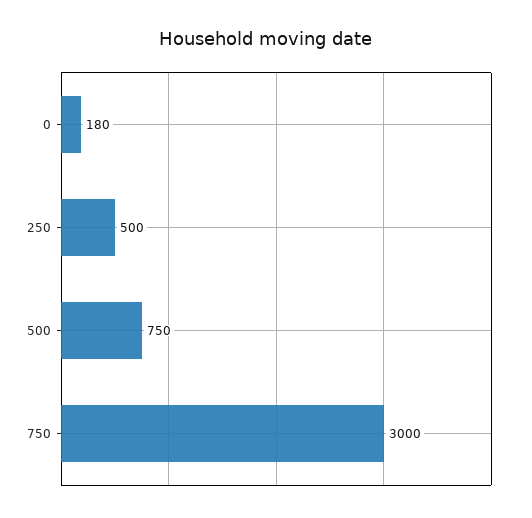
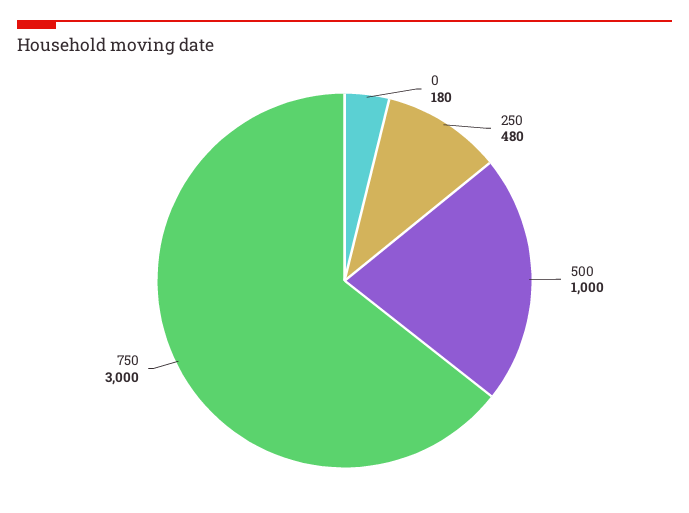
  {
    "0": 180,
-   "250": 500,
+   "250": 480,
-   "500": 750,
+   "500": 1000,
    "750": 3000
  }

